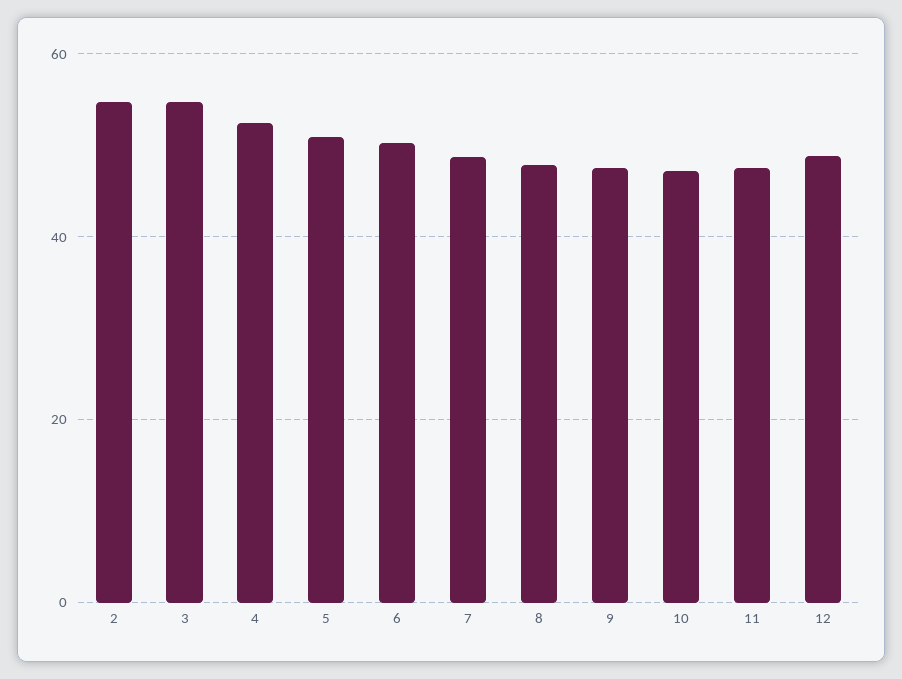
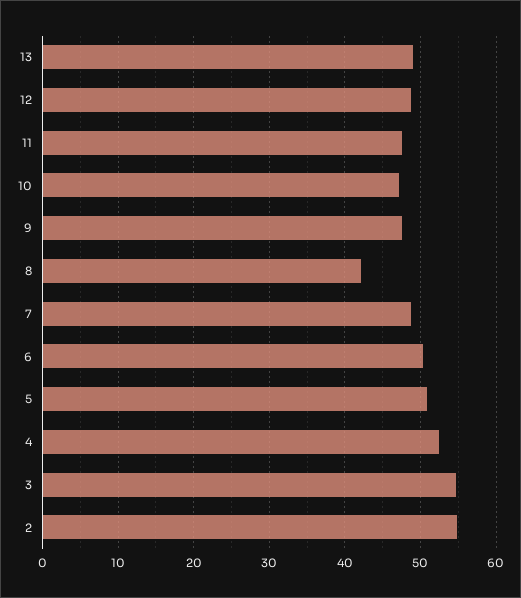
  {
    "2": 55,
    "3": 55,
    "4": 53,
    "5": 51,
    "6": 50,
    "7": 49,
-   "8": 48,
+   "8": 42,
    "9": 48,
    "10": 47,
    "11": 48,
-   "12": 49
+   "12": 49,
+   "13": 49
  }

